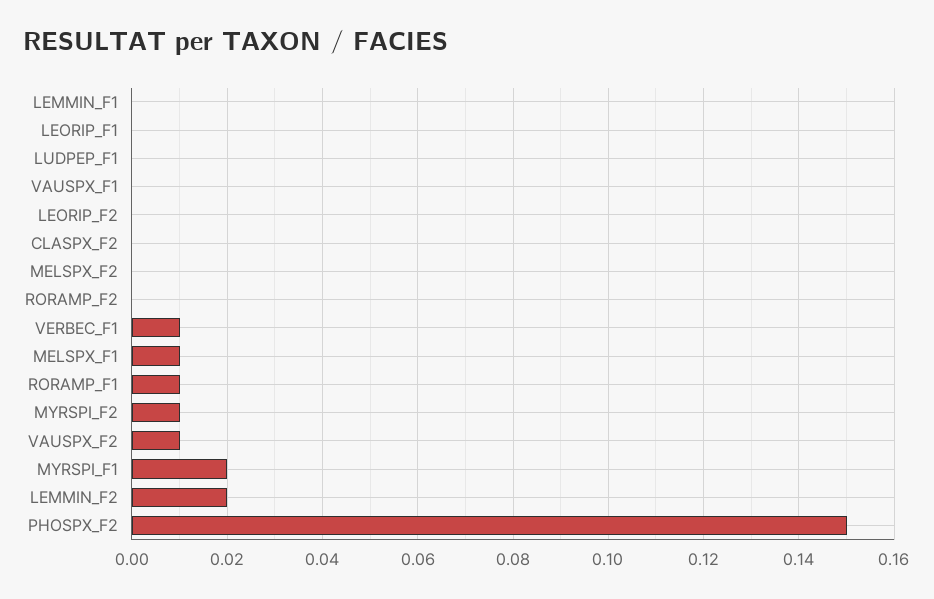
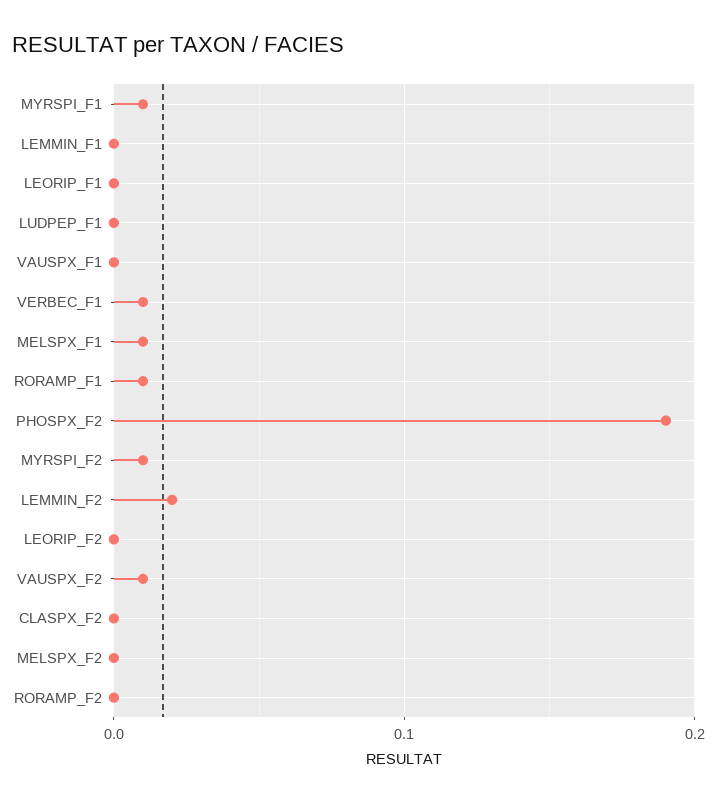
  {
    "LEMMIN_F1": 0,
    "LEORIP_F1": 0,
    "LUDPEP_F1": 0,
    "VAUSPX_F1": 0,
    "LEORIP_F2": 0,
    "CLASPX_F2": 0,
    "MELSPX_F2": 0,
    "RORAMP_F2": 0,
    "VERBEC_F1": 0.01,
    "MELSPX_F1": 0.01,
    "RORAMP_F1": 0.01,
    "MYRSPI_F2": 0.01,
    "VAUSPX_F2": 0.01,
-   "MYRSPI_F1": 0.02,
+   "MYRSPI_F1": 0.01,
    "LEMMIN_F2": 0.02,
-   "PHOSPX_F2": 0.15
+   "PHOSPX_F2": 0.19
  }

